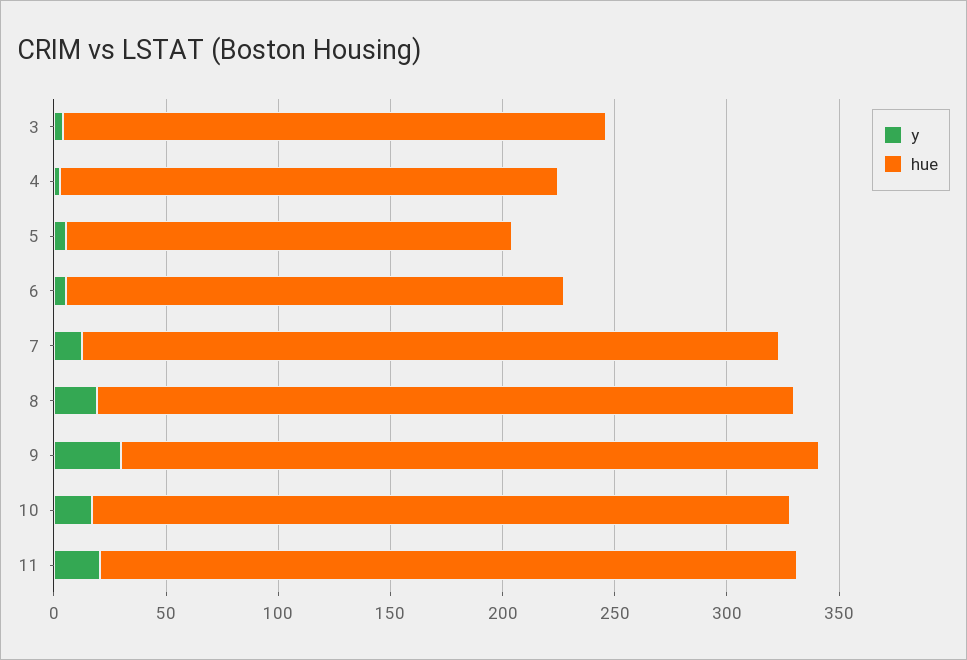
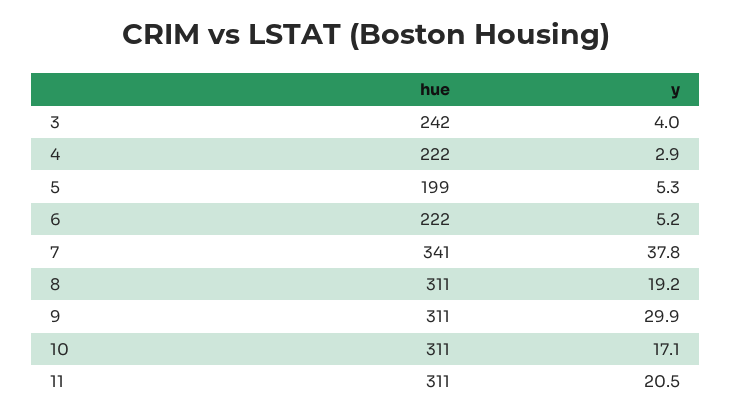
  {
    "y": {
      "3": 4,
      "4": 2.9,
      "5": 5.3,
      "6": 5.2,
-     "7": 10,
+     "7": 37.8,
      "8": 19.2,
      "9": 29.9,
      "10": 17.1,
      "11": 20.5
    },
    "hue": {
      "3": 242,
      "4": 222,
      "5": 199,
      "6": 222,
-     "7": 310,
+     "7": 341,
      "8": 311,
      "9": 311,
      "10": 311,
      "11": 311
    }
  }

